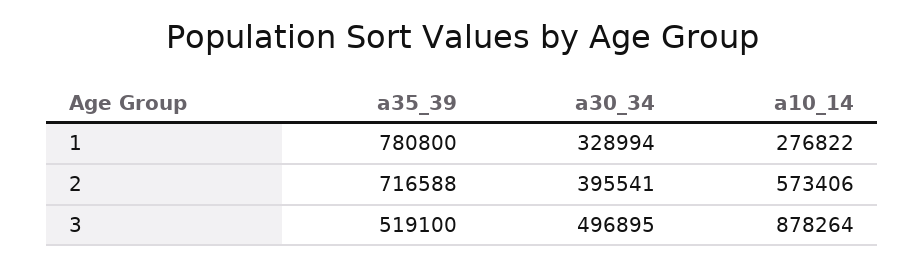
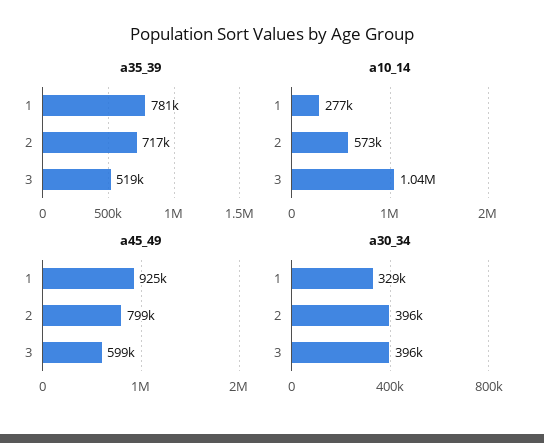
  {
    "a35_39": {
      "1": 780800,
      "2": 716588,
      "3": 519100
    },
    "a30_34": {
      "1": 328994,
      "2": 395541,
-     "3": 496895
+     "3": 396000
    },
    "a10_14": {
      "1": 276822,
      "2": 573406,
-     "3": 878264
+     "3": 1040000
-   }
+   },
+   "a45_49": {
+     "1": 925000,
+     "2": 799000,
+     "3": 599000
+   }
  }

